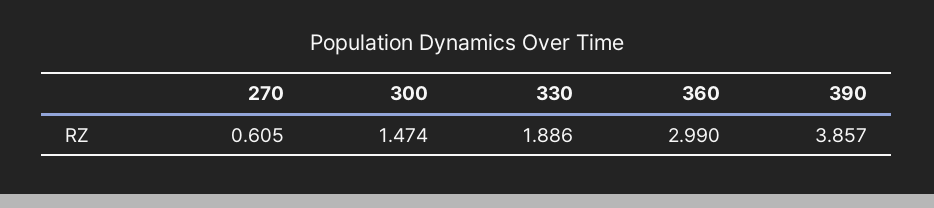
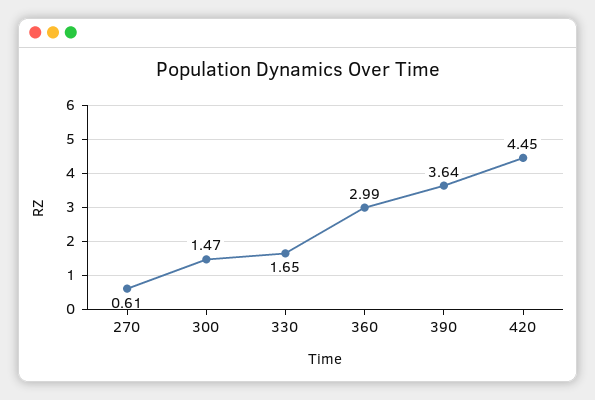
  {
    "270": 0.605,
    "300": 1.474,
-   "330": 1.886,
+   "330": 1.65,
    "360": 2.99,
-   "390": 3.857
+   "390": 3.64,
+   "420": 4.45
  }

